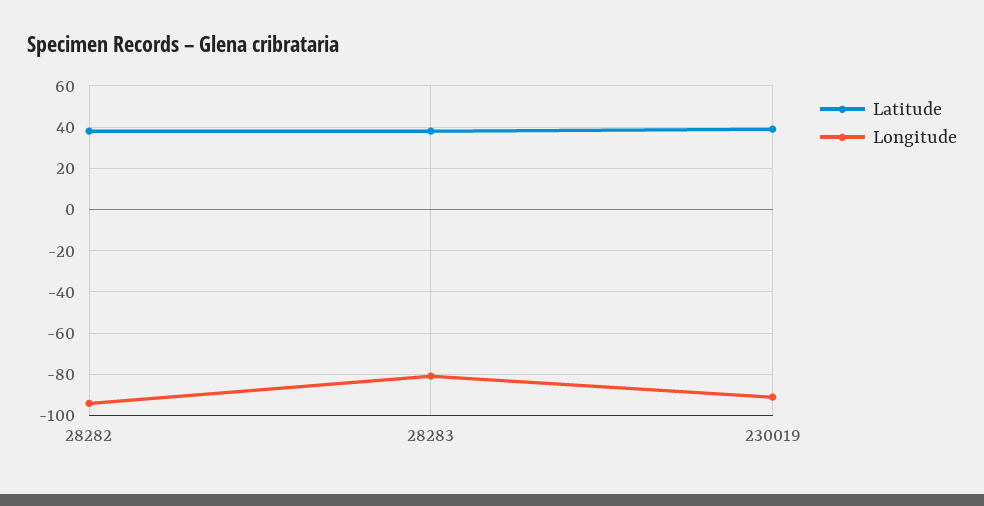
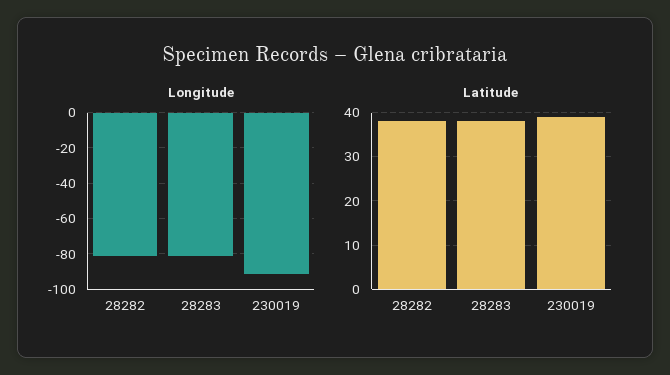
  {
    "Latitude": {
      "28282": 38,
      "28283": 38,
      "230019": 38
    },
    "Longitude": {
-     "28282": -95,
+     "28282": -80,
      "28283": -80,
      "230019": -90
    }
  }

